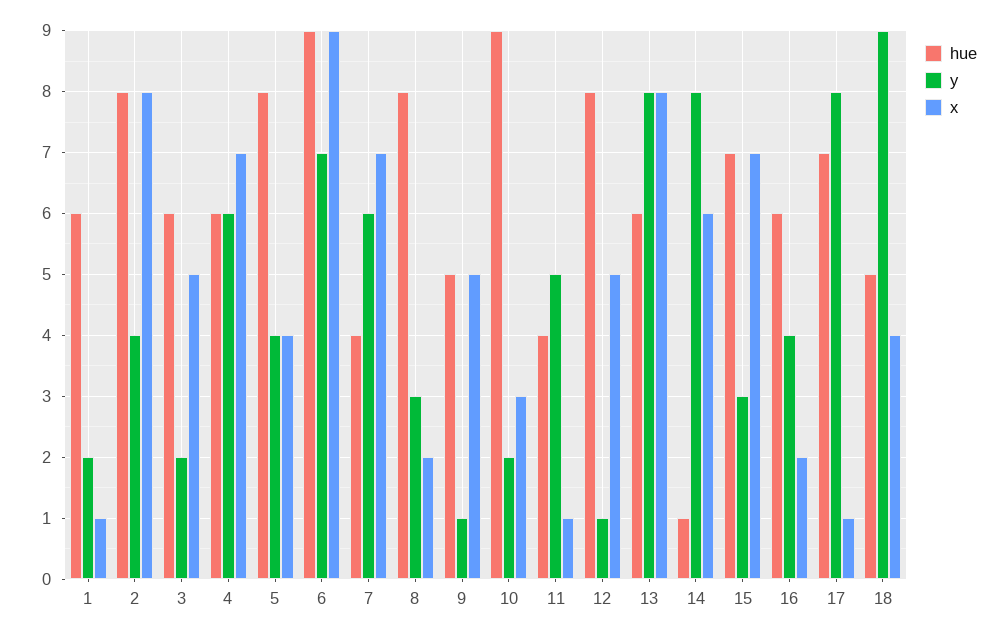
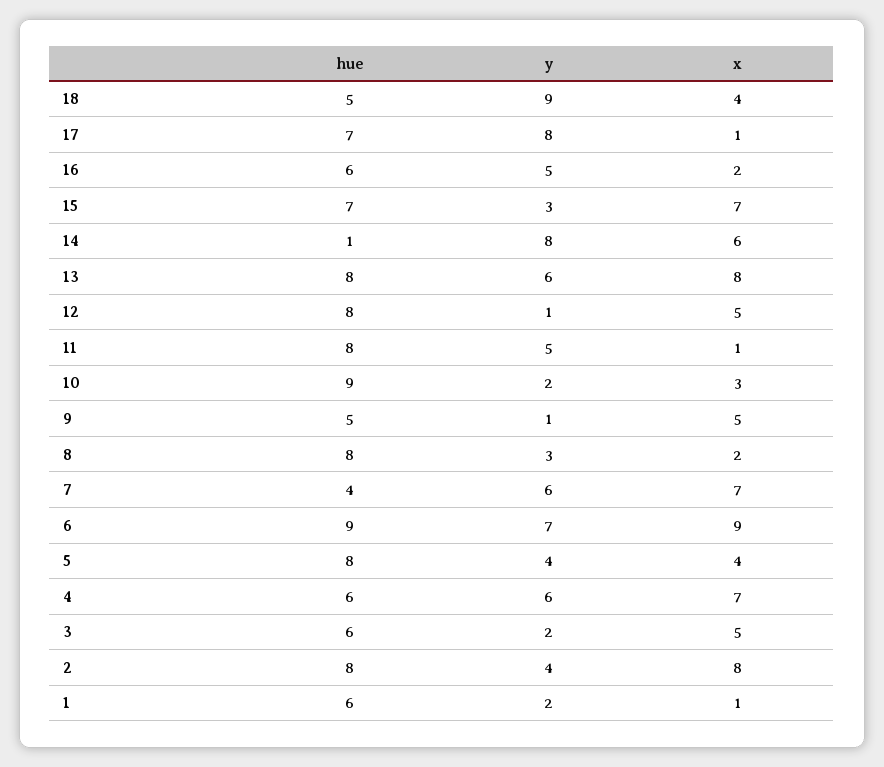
  {
    "hue": {
      "1": 6,
      "2": 8,
      "3": 6,
      "4": 6,
      "5": 8,
      "6": 9,
      "7": 4,
      "8": 8,
      "9": 5,
      "10": 9,
-     "11": 4,
+     "11": 8,
      "12": 8,
-     "13": 6,
+     "13": 8,
      "14": 1,
      "15": 7,
      "16": 6,
      "17": 7,
      "18": 5
    },
    "y": {
      "1": 2,
      "2": 4,
      "3": 2,
      "4": 6,
      "5": 4,
      "6": 7,
      "7": 6,
      "8": 3,
      "9": 1,
      "10": 2,
      "11": 5,
      "12": 1,
-     "13": 8,
+     "13": 6,
      "14": 8,
      "15": 3,
-     "16": 4,
+     "16": 5,
      "17": 8,
      "18": 9
    },
    "x": {
      "1": 1,
      "2": 8,
      "3": 5,
      "4": 7,
      "5": 4,
      "6": 9,
      "7": 7,
      "8": 2,
      "9": 5,
      "10": 3,
      "11": 1,
      "12": 5,
      "13": 8,
      "14": 6,
      "15": 7,
      "16": 2,
      "17": 1,
      "18": 4
    }
  }

